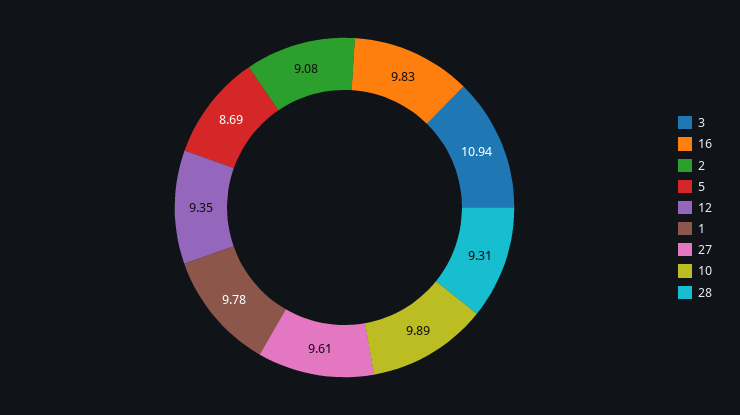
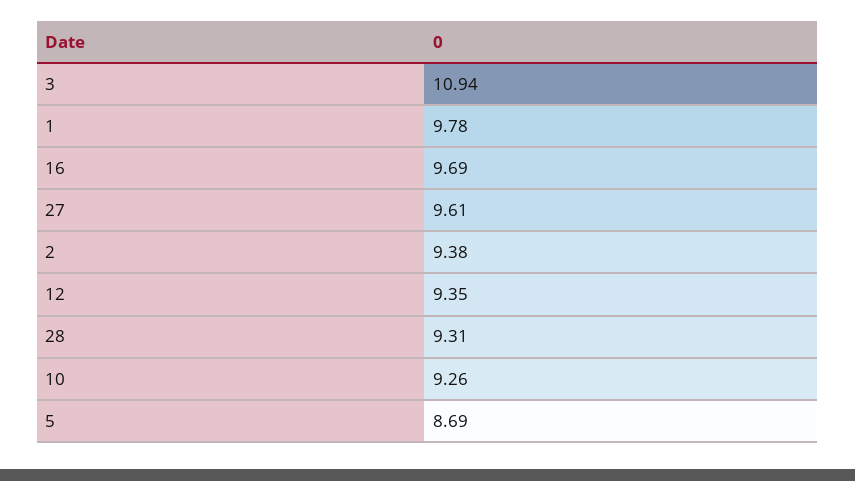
  {
    "3": 10.94,
-   "16": 9.83,
+   "16": 9.69,
-   "2": 9.08,
+   "2": 9.38,
    "5": 8.69,
    "12": 9.35,
    "1": 9.78,
    "27": 9.61,
-   "10": 9.89,
+   "10": 9.26,
    "28": 9.31
  }

